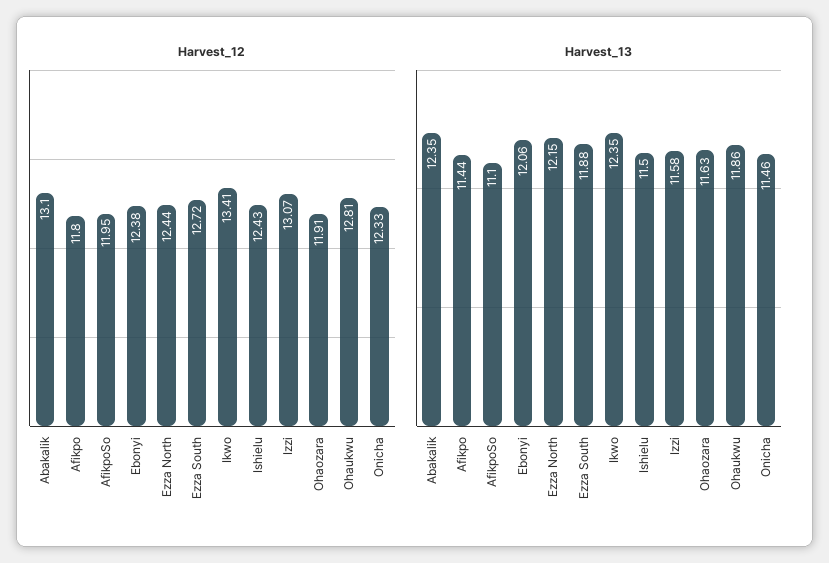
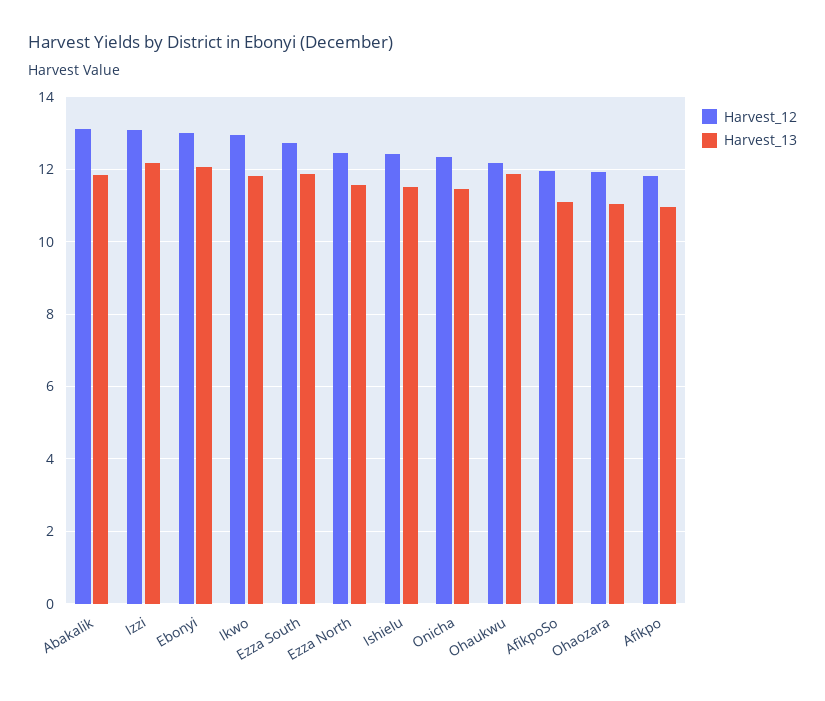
  {
    "Harvest_12": {
      "Abakalik": 13.1,
      "Afikpo": 11.8,
      "AfikpoSo": 11.95,
-     "Ebonyi": 12.38,
+     "Ebonyi": 13,
      "Ezza North": 12.44,
      "Ezza South": 12.72,
-     "Ikwo": 13.41,
+     "Ikwo": 13,
      "Ishielu": 12.43,
      "Izzi": 13.07,
      "Ohaozara": 11.91,
-     "Ohaukwu": 12.81,
+     "Ohaukwu": 12.2,
      "Onicha": 12.33
    },
    "Harvest_13": {
-     "Abakalik": 12.35,
+     "Abakalik": 11.8,
-     "Afikpo": 11.44,
+     "Afikpo": 11,
      "AfikpoSo": 11.1,
      "Ebonyi": 12.06,
-     "Ezza North": 12.15,
+     "Ezza North": 11.6,
      "Ezza South": 11.88,
-     "Ikwo": 12.35,
+     "Ikwo": 11.8,
      "Ishielu": 11.5,
-     "Izzi": 11.58,
+     "Izzi": 12.2,
-     "Ohaozara": 11.63,
+     "Ohaozara": 11,
      "Ohaukwu": 11.86,
      "Onicha": 11.46
    }
  }

